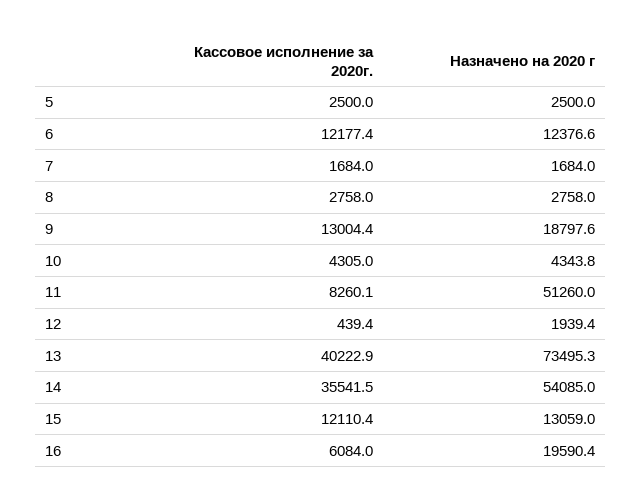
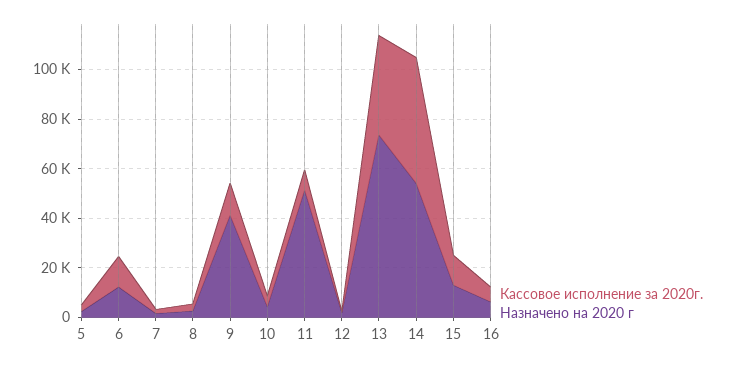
  {
    "Кассовое исполнение за 2020г.": {
      "5": 2500,
      "6": 12177.4,
      "7": 1684,
      "8": 2758,
      "9": 13004.4,
      "10": 4305,
      "11": 8260.1,
      "12": 439.4,
      "13": 40222.9,
-     "14": 35541.5,
+     "14": 50000,
      "15": 12110.4,
      "16": 6084
    },
    "Назначено на 2020 г": {
      "5": 2500,
      "6": 12376.6,
      "7": 1684,
      "8": 2758,
-     "9": 18797.6,
+     "9": 40000,
      "10": 4343.8,
      "11": 51260,
      "12": 1939.4,
      "13": 73495.3,
      "14": 54085,
      "15": 13059,
-     "16": 19590.4
+     "16": 5000
    }
  }

